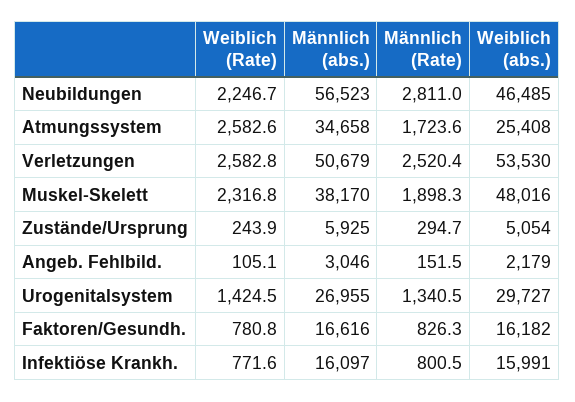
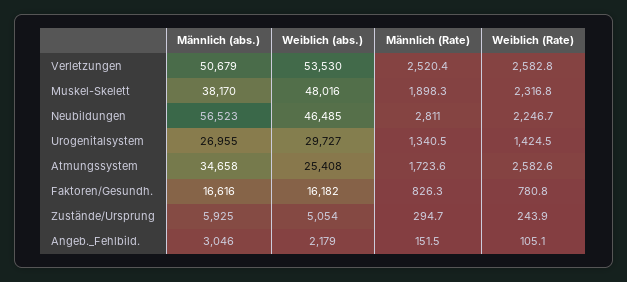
  {
    "Weiblich (Rate)": {
      "Neubildungen": 2246.7,
      "Atmungssystem": 2582.6,
      "Verletzungen": 2582.8,
      "Muskel-Skelett": 2316.8,
      "Zustände/Ursprung": 243.9,
      "Angeb. Fehlbild.": 105.1,
      "Urogenitalsystem": 1424.5,
-     "Faktoren/Gesundh.": 780.8,
+     "Faktoren/Gesundh.": 780.8
-     "Infektiöse Krankh.": 771.6
    },
    "Männlich (abs.)": {
      "Neubildungen": 56523,
      "Atmungssystem": 34658,
      "Verletzungen": 50679,
      "Muskel-Skelett": 38170,
      "Zustände/Ursprung": 5925,
      "Angeb. Fehlbild.": 3046,
      "Urogenitalsystem": 26955,
-     "Faktoren/Gesundh.": 16616,
+     "Faktoren/Gesundh.": 16616
-     "Infektiöse Krankh.": 16097
    },
    "Männlich (Rate)": {
      "Neubildungen": 2811,
      "Atmungssystem": 1723.6,
      "Verletzungen": 2520.4,
      "Muskel-Skelett": 1898.3,
      "Zustände/Ursprung": 294.7,
      "Angeb. Fehlbild.": 151.5,
      "Urogenitalsystem": 1340.5,
-     "Faktoren/Gesundh.": 826.3,
+     "Faktoren/Gesundh.": 826.3
-     "Infektiöse Krankh.": 800.5
    },
    "Weiblich (abs.)": {
      "Neubildungen": 46485,
      "Atmungssystem": 25408,
      "Verletzungen": 53530,
      "Muskel-Skelett": 48016,
      "Zustände/Ursprung": 5054,
      "Angeb. Fehlbild.": 2179,
      "Urogenitalsystem": 29727,
-     "Faktoren/Gesundh.": 16182,
+     "Faktoren/Gesundh.": 16182
-     "Infektiöse Krankh.": 15991
    }
  }

